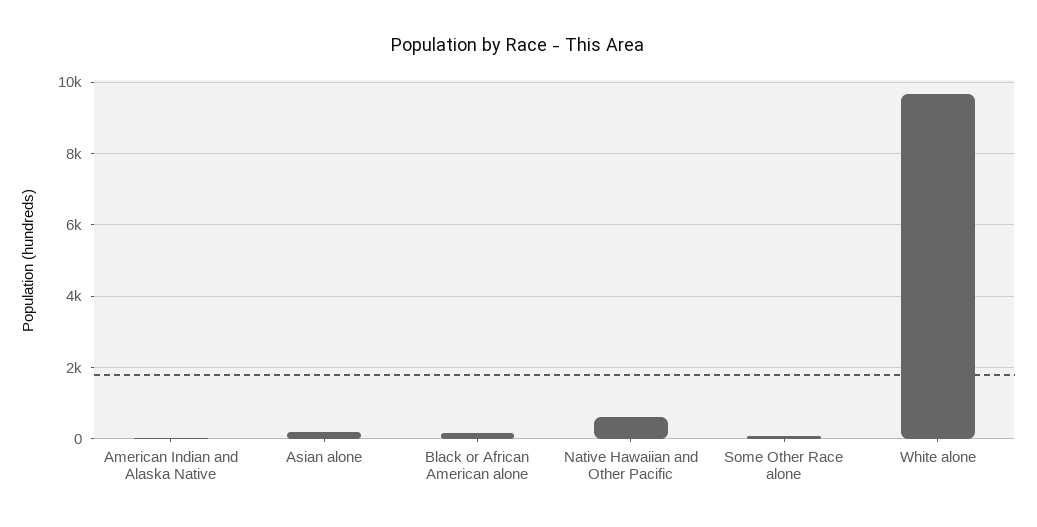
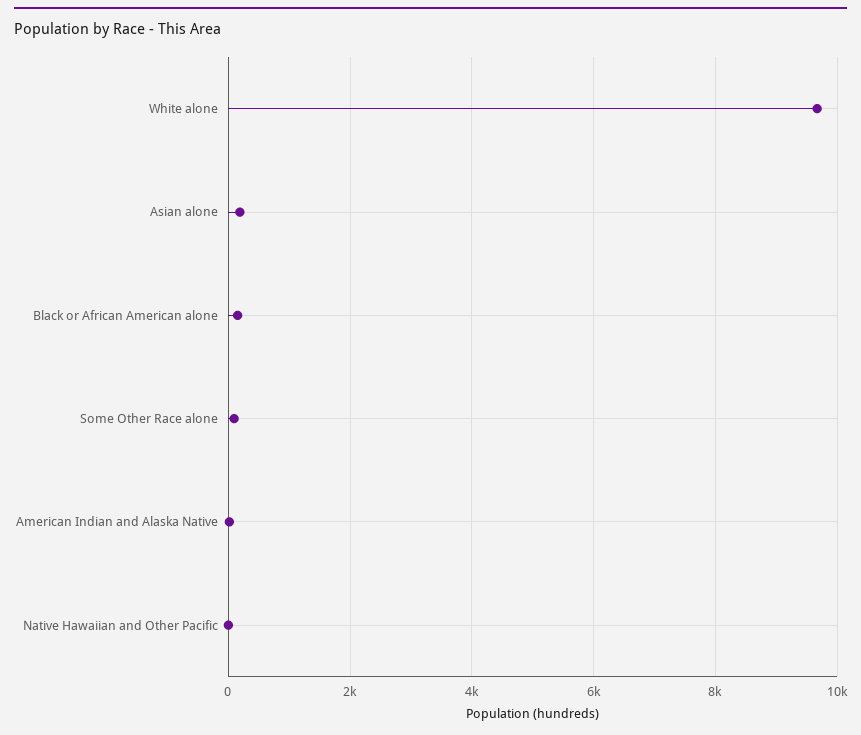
  {
    "American Indian and Alaska Native": 0,
    "Asian alone": 200,
    "Black or African American alone": 200,
-   "Native Hawaiian and Other Pacific": 600,
+   "Native Hawaiian and Other Pacific": 0,
    "Some Other Race alone": 0,
    "White alone": 9600
  }

